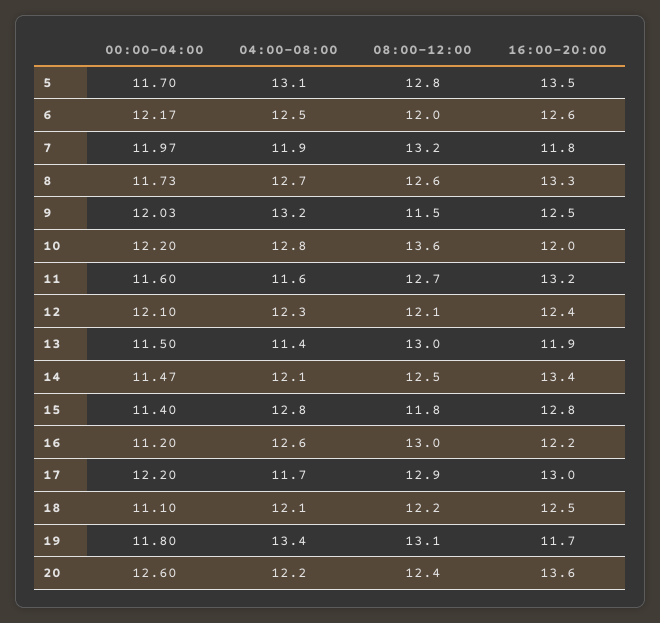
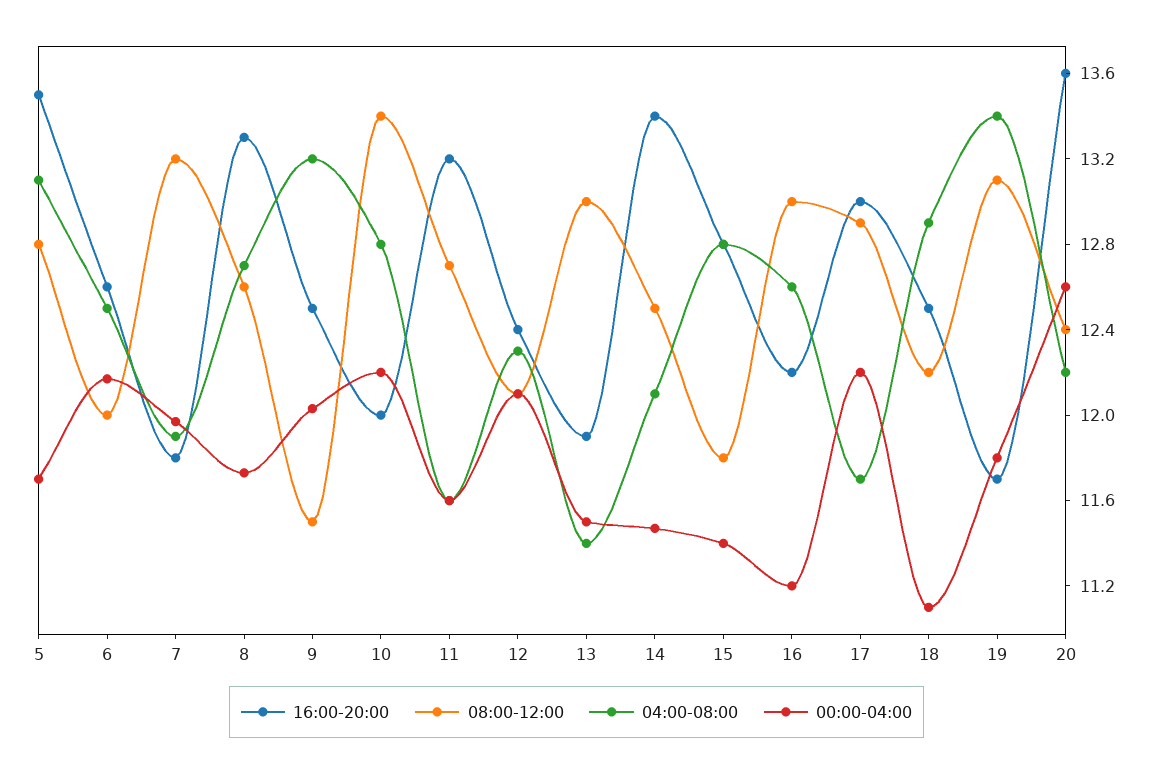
  {
    "00:00-04:00": {
      "5": 11.7,
      "6": 12.17,
      "7": 11.97,
      "8": 11.73,
      "9": 12.03,
      "10": 12.2,
      "11": 11.6,
      "12": 12.1,
      "13": 11.5,
      "14": 11.47,
      "15": 11.4,
      "16": 11.2,
      "17": 12.2,
      "18": 11.1,
      "19": 11.8,
      "20": 12.6
    },
    "04:00-08:00": {
      "5": 13.1,
      "6": 12.5,
      "7": 11.9,
      "8": 12.7,
      "9": 13.2,
      "10": 12.8,
      "11": 11.6,
      "12": 12.3,
      "13": 11.4,
      "14": 12.1,
      "15": 12.8,
      "16": 12.6,
      "17": 11.7,
-     "18": 12.1,
+     "18": 12.9,
      "19": 13.4,
      "20": 12.2
    },
    "08:00-12:00": {
      "5": 12.8,
      "6": 12,
      "7": 13.2,
      "8": 12.6,
      "9": 11.5,
-     "10": 13.6,
+     "10": 13.4,
      "11": 12.7,
      "12": 12.1,
      "13": 13,
      "14": 12.5,
      "15": 11.8,
      "16": 13,
      "17": 12.9,
      "18": 12.2,
      "19": 13.1,
      "20": 12.4
    },
    "16:00-20:00": {
      "5": 13.5,
      "6": 12.6,
      "7": 11.8,
      "8": 13.3,
      "9": 12.5,
      "10": 12,
      "11": 13.2,
      "12": 12.4,
      "13": 11.9,
      "14": 13.4,
      "15": 12.8,
      "16": 12.2,
      "17": 13,
      "18": 12.5,
      "19": 11.7,
      "20": 13.6
    }
  }

